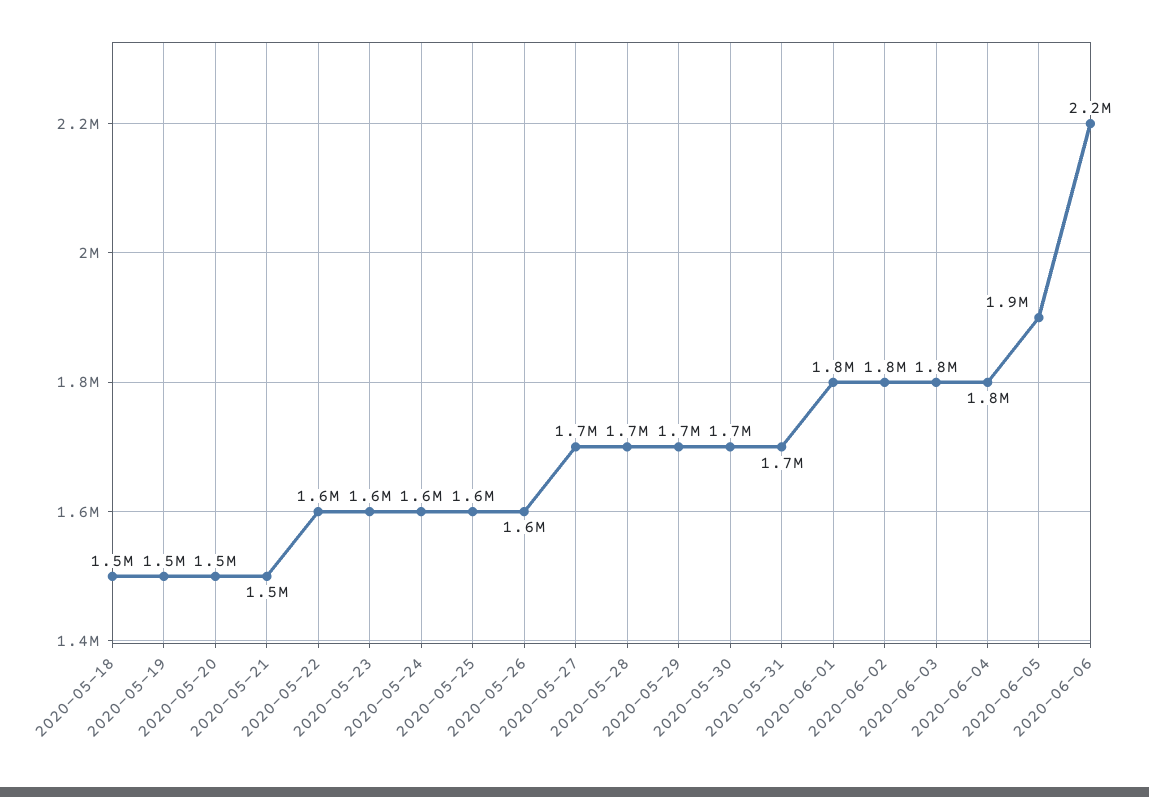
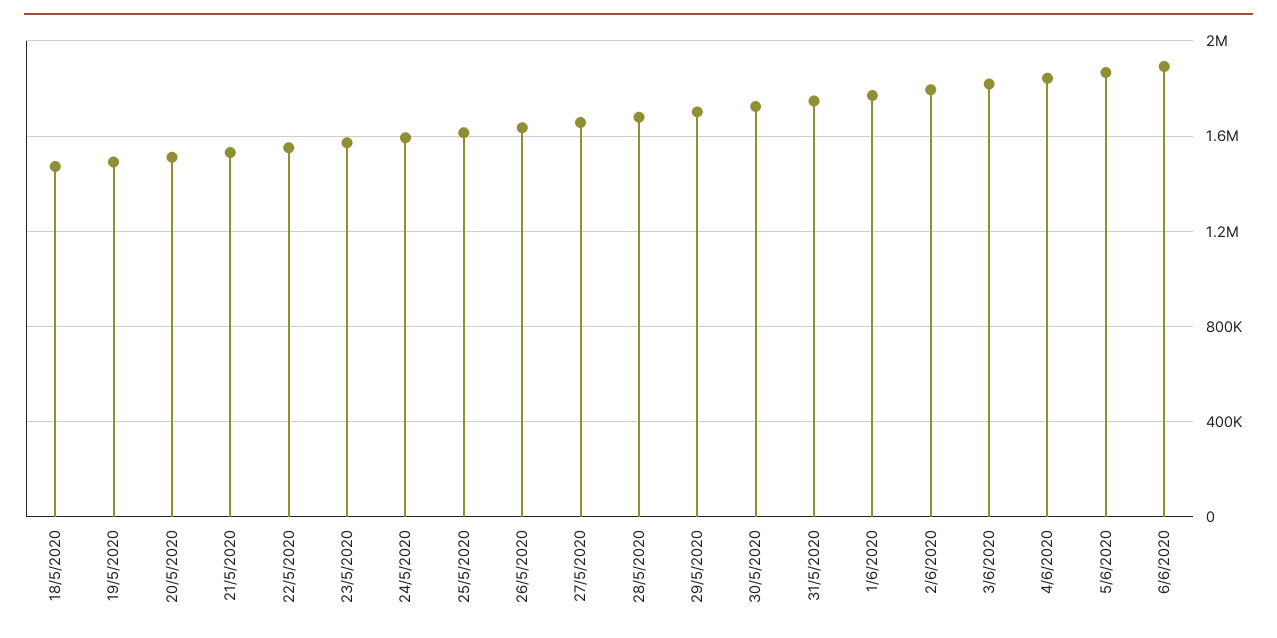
  {
    "2020-05-18": 1500000,
    "2020-05-19": 1500000,
    "2020-05-20": 1500000,
    "2020-05-21": 1500000,
    "2020-05-22": 1600000,
    "2020-05-23": 1600000,
    "2020-05-24": 1600000,
    "2020-05-25": 1600000,
    "2020-05-26": 1600000,
    "2020-05-27": 1700000,
    "2020-05-28": 1700000,
    "2020-05-29": 1700000,
    "2020-05-30": 1700000,
    "2020-05-31": 1700000,
    "2020-06-01": 1800000,
    "2020-06-02": 1800000,
    "2020-06-03": 1800000,
    "2020-06-04": 1800000,
    "2020-06-05": 1900000,
-   "2020-06-06": 2200000
+   "2020-06-06": 1900000
  }

